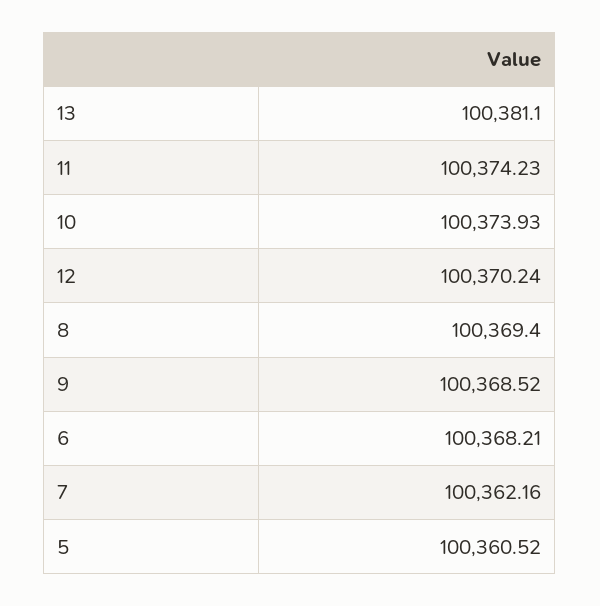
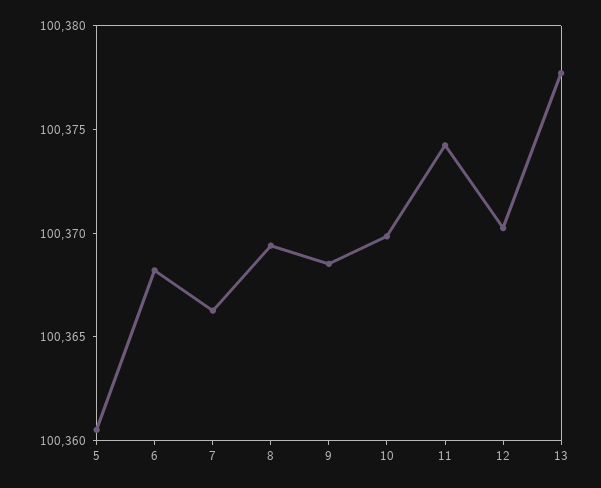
  {
-   "13": 100381.1,
+   "13": 100378,
    "11": 100374.23,
-   "10": 100373.93,
+   "10": 100370,
    "12": 100370.24,
    "8": 100369.4,
    "9": 100368.52,
    "6": 100368.21,
-   "7": 100362.16,
+   "7": 100366,
    "5": 100360.52
  }

